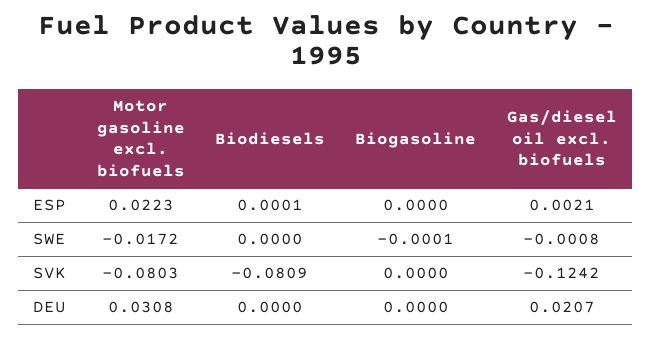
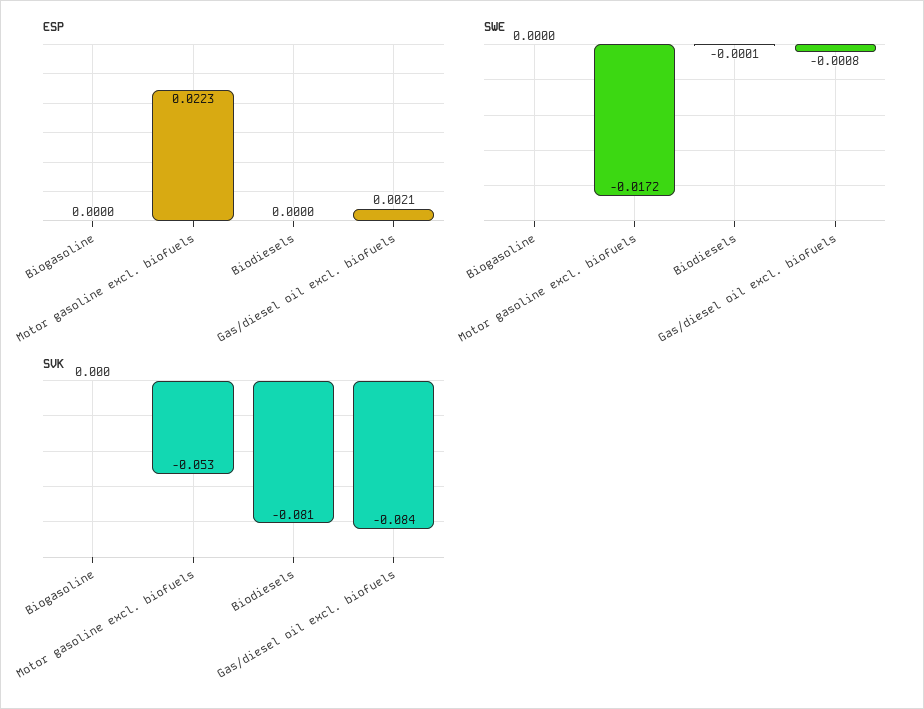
  {
    "ESP": {
      "Motor gasoline excl. biofuels": 0.0223,
-     "Biodiesels": 0.0001,
+     "Biodiesels": 0,
      "Biogasoline": 0,
      "Gas/diesel oil excl. biofuels": 0.0021
    },
    "SWE": {
      "Motor gasoline excl. biofuels": -0.0172,
-     "Biodiesels": 0,
+     "Biodiesels": -0.0001,
-     "Biogasoline": -0.0001,
+     "Biogasoline": 0,
      "Gas/diesel oil excl. biofuels": -0.0008
    },
    "SVK": {
-     "Motor gasoline excl. biofuels": -0.0803,
+     "Motor gasoline excl. biofuels": -0.053,
      "Biodiesels": -0.0809,
      "Biogasoline": 0,
-     "Gas/diesel oil excl. biofuels": -0.1242
+     "Gas/diesel oil excl. biofuels": -0.084
-   },
+   }
-   "DEU": {
-     "Motor gasoline excl. biofuels": 0.0308,
-     "Biodiesels": 0,
-     "Biogasoline": 0,
-     "Gas/diesel oil excl. biofuels": 0.0207
-   }
  }

